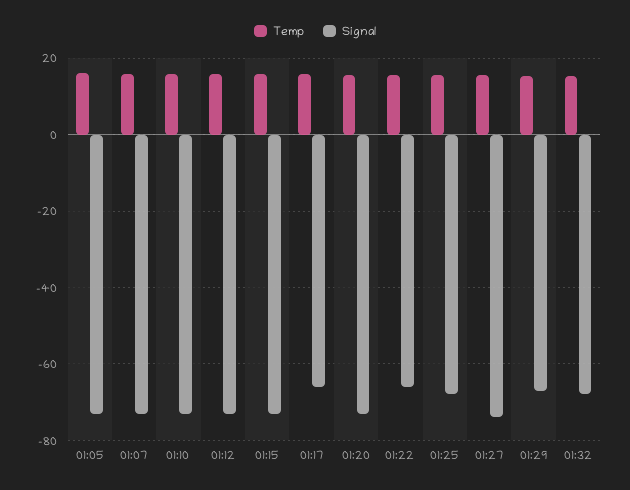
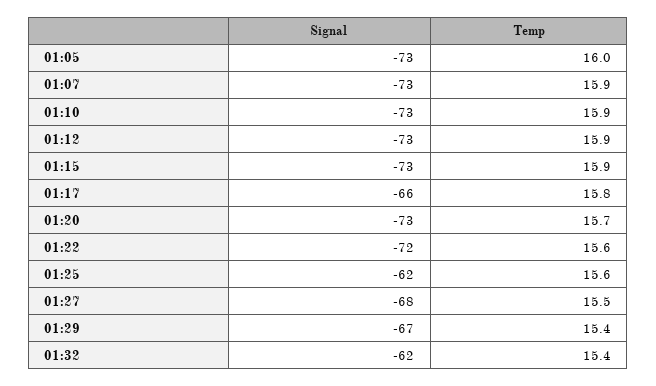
  {
    "Temp": {
      "01:05": 16,
      "01:07": 15.9,
      "01:10": 15.9,
      "01:12": 15.9,
      "01:15": 15.9,
      "01:17": 15.8,
      "01:20": 15.7,
      "01:22": 15.6,
      "01:25": 15.6,
      "01:27": 15.5,
      "01:29": 15.4,
      "01:32": 15.4
    },
    "Signal": {
      "01:05": -73,
      "01:07": -73,
      "01:10": -73,
      "01:12": -73,
      "01:15": -73,
      "01:17": -66,
      "01:20": -73,
-     "01:22": -66,
+     "01:22": -72,
-     "01:25": -68,
+     "01:25": -62,
-     "01:27": -74,
+     "01:27": -68,
      "01:29": -67,
-     "01:32": -68
+     "01:32": -62
    }
  }

